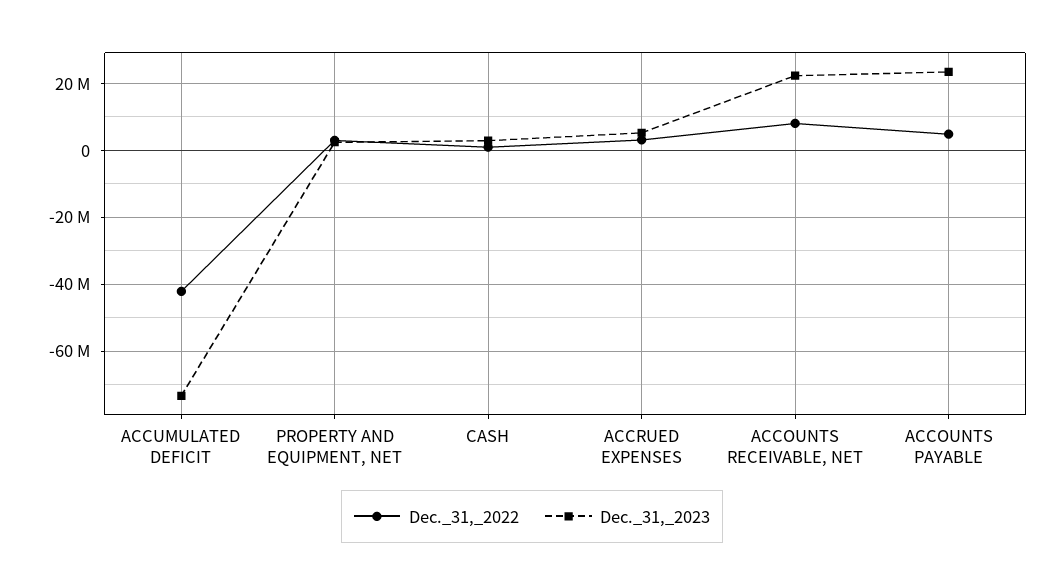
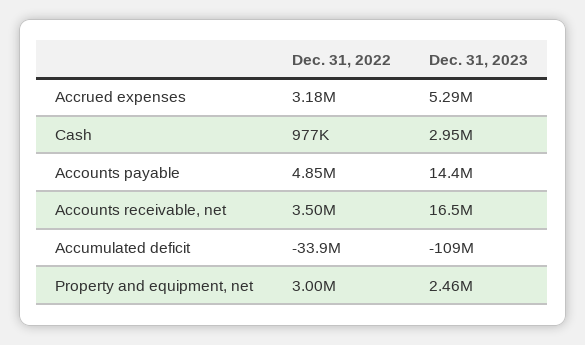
  {
    "Dec._31,_2022": {
-     "ACCUMULATED DEFICIT": -42000000,
+     "ACCUMULATED DEFICIT": -33900000,
      "PROPERTY AND EQUIPMENT, NET": 3000000,
      "CASH": 977000,
      "ACCRUED EXPENSES": 3180000,
-     "ACCOUNTS RECEIVABLE, NET": 8000000,
+     "ACCOUNTS RECEIVABLE, NET": 3500000,
      "ACCOUNTS PAYABLE": 4850000
    },
    "Dec._31,_2023": {
-     "ACCUMULATED DEFICIT": -74000000,
+     "ACCUMULATED DEFICIT": -109000000,
      "PROPERTY AND EQUIPMENT, NET": 2460000,
      "CASH": 2950000,
      "ACCRUED EXPENSES": 5290000,
-     "ACCOUNTS RECEIVABLE, NET": 22000000,
+     "ACCOUNTS RECEIVABLE, NET": 16500000,
-     "ACCOUNTS PAYABLE": 24000000
+     "ACCOUNTS PAYABLE": 14400000
    }
  }

